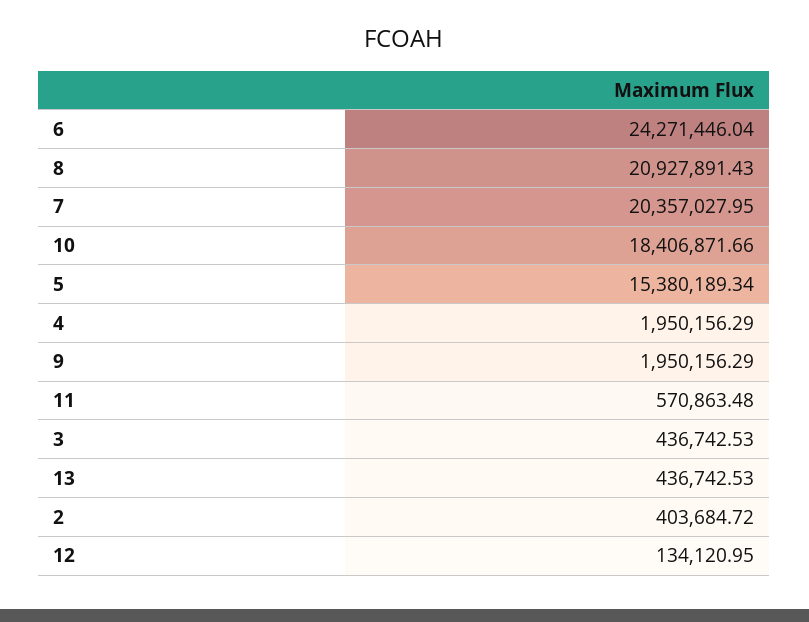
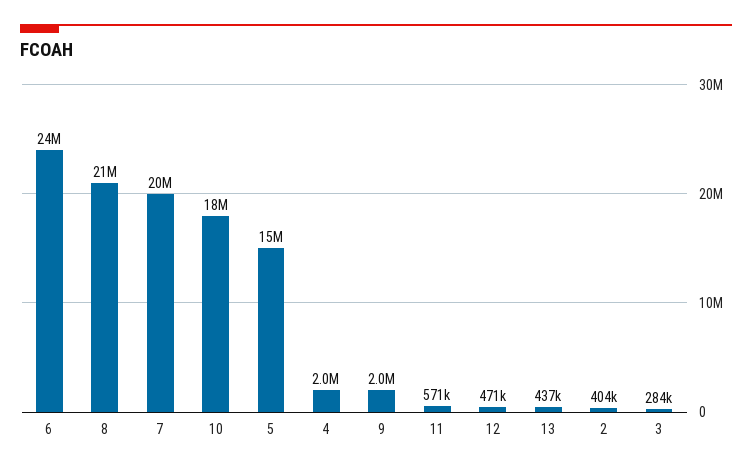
  {
    "6": 24271446.04,
    "8": 20927891.43,
    "7": 20357027.95,
    "10": 18406871.66,
    "5": 15380189.34,
    "4": 1950156.29,
    "9": 1950156.29,
    "11": 570863.48,
-   "3": 436742.53,
+   "3": 284000,
    "13": 436742.53,
    "2": 403684.72,
-   "12": 134120.95
+   "12": 471000
  }

